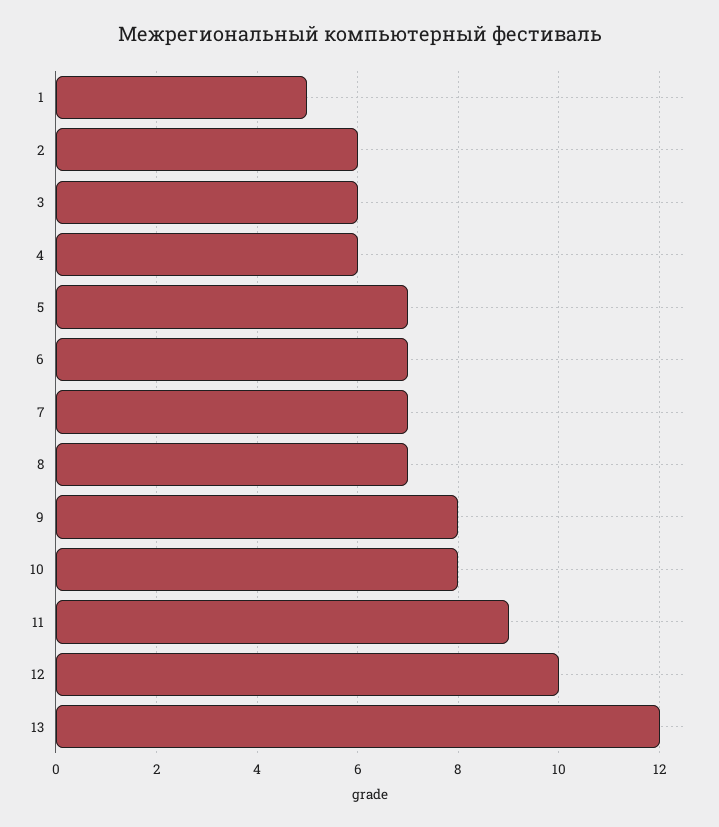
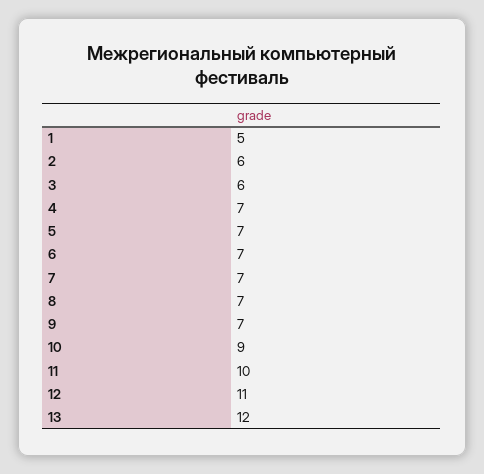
  {
    "1": 5,
    "2": 6,
    "3": 6,
-   "4": 6,
+   "4": 7,
    "5": 7,
    "6": 7,
    "7": 7,
    "8": 7,
-   "9": 8,
+   "9": 7,
-   "10": 8,
+   "10": 9,
-   "11": 9,
+   "11": 10,
-   "12": 10,
+   "12": 11,
    "13": 12
  }

